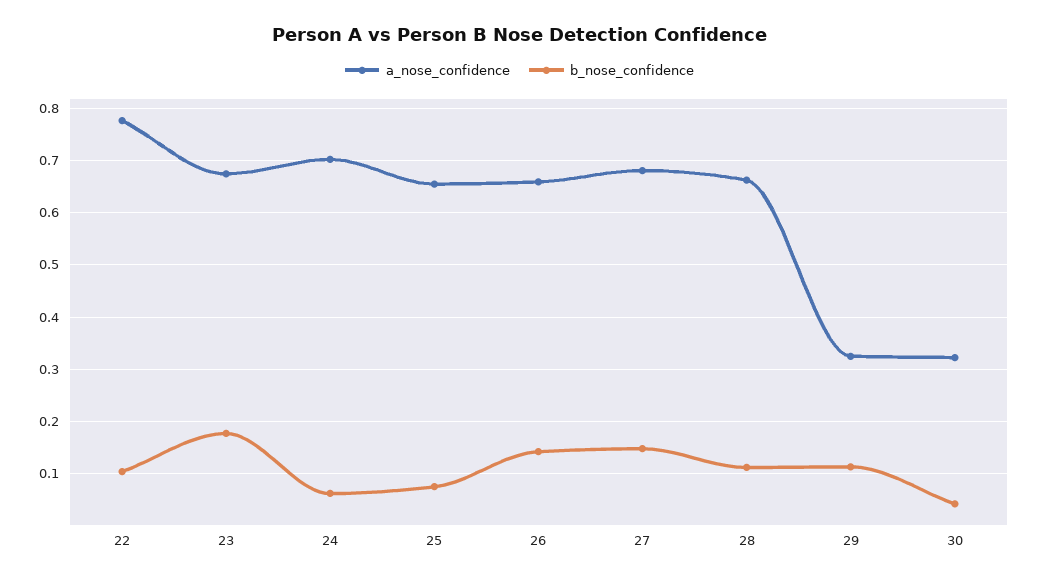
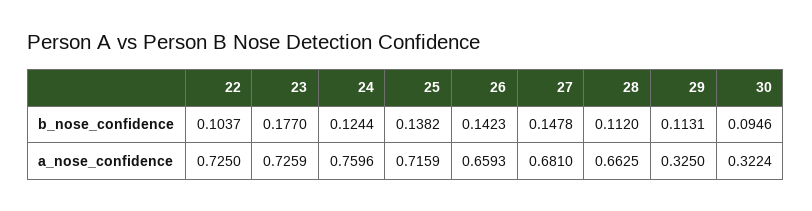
  {
    "a_nose_confidence": {
-     "22": 0.78,
+     "22": 0.725,
-     "23": 0.68,
+     "23": 0.7259,
-     "24": 0.7,
+     "24": 0.7596,
-     "25": 0.66,
+     "25": 0.7159,
      "26": 0.6593,
      "27": 0.681,
      "28": 0.6625,
      "29": 0.325,
      "30": 0.3224
    },
    "b_nose_confidence": {
      "22": 0.1037,
      "23": 0.177,
-     "24": 0.06,
+     "24": 0.1244,
-     "25": 0.08,
+     "25": 0.1382,
      "26": 0.1423,
      "27": 0.1478,
      "28": 0.112,
      "29": 0.1131,
-     "30": 0.04
+     "30": 0.0946
    }
  }

